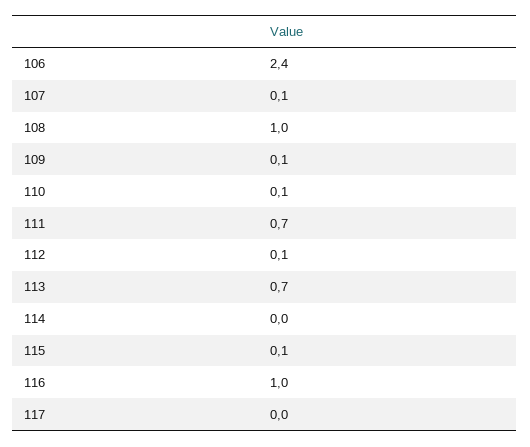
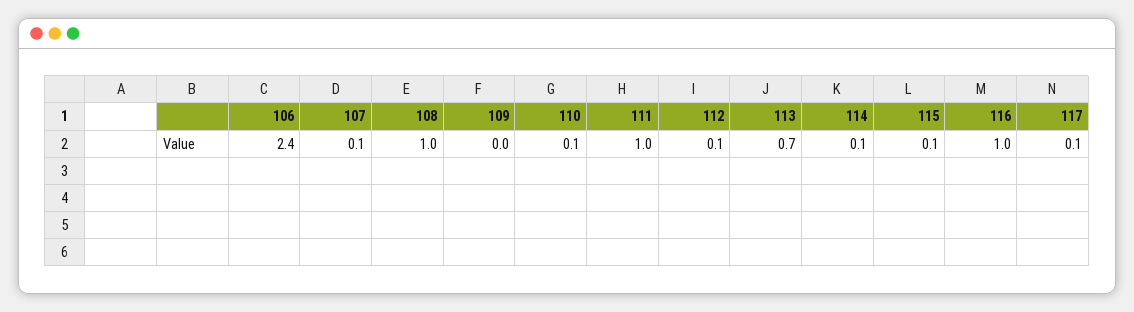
  {
    "106": 2.4,
    "107": 0.1,
    "108": 1,
-   "109": 0.1,
+   "109": 0,
    "110": 0.1,
-   "111": 0.7,
+   "111": 1,
    "112": 0.1,
    "113": 0.7,
-   "114": 0,
+   "114": 0.1,
    "115": 0.1,
    "116": 1,
-   "117": 0
+   "117": 0.1
  }

